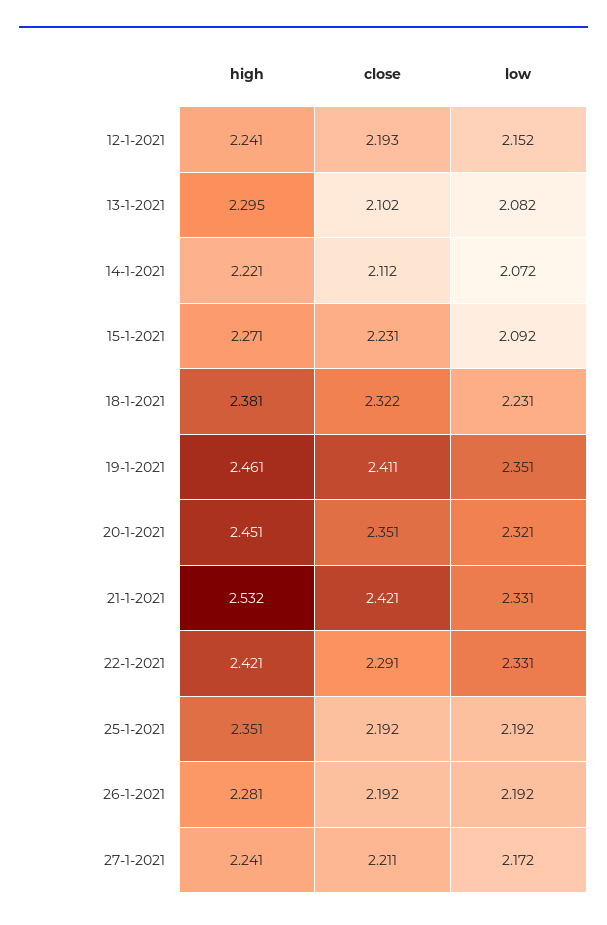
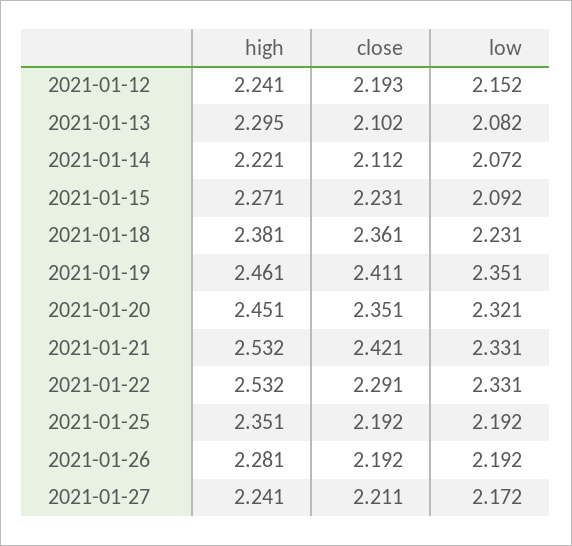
  {
    "high": {
      "12-1-2021": 2.241,
      "13-1-2021": 2.295,
      "14-1-2021": 2.221,
      "15-1-2021": 2.271,
      "18-1-2021": 2.381,
      "19-1-2021": 2.461,
      "20-1-2021": 2.451,
      "21-1-2021": 2.532,
-     "22-1-2021": 2.421,
+     "22-1-2021": 2.532,
      "25-1-2021": 2.351,
      "26-1-2021": 2.281,
      "27-1-2021": 2.241
    },
    "close": {
      "12-1-2021": 2.193,
      "13-1-2021": 2.102,
      "14-1-2021": 2.112,
      "15-1-2021": 2.231,
-     "18-1-2021": 2.322,
+     "18-1-2021": 2.361,
      "19-1-2021": 2.411,
      "20-1-2021": 2.351,
      "21-1-2021": 2.421,
      "22-1-2021": 2.291,
      "25-1-2021": 2.192,
      "26-1-2021": 2.192,
      "27-1-2021": 2.211
    },
    "low": {
      "12-1-2021": 2.152,
      "13-1-2021": 2.082,
      "14-1-2021": 2.072,
      "15-1-2021": 2.092,
      "18-1-2021": 2.231,
      "19-1-2021": 2.351,
      "20-1-2021": 2.321,
      "21-1-2021": 2.331,
      "22-1-2021": 2.331,
      "25-1-2021": 2.192,
      "26-1-2021": 2.192,
      "27-1-2021": 2.172
    }
  }

